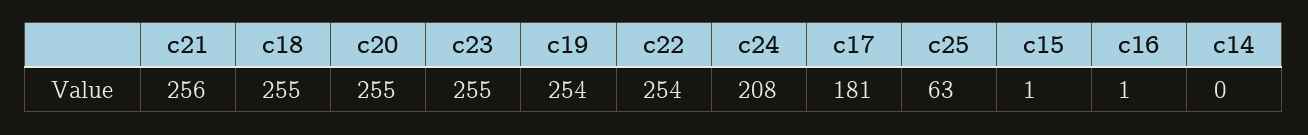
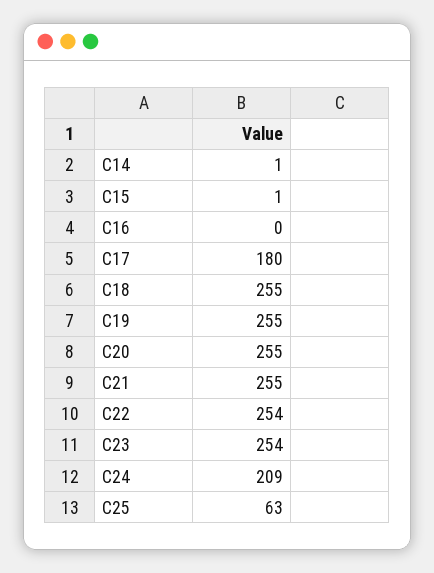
  {
-   "c21": 256,
+   "c21": 255,
    "c18": 255,
    "c20": 255,
-   "c23": 255,
+   "c23": 254,
-   "c19": 254,
+   "c19": 255,
    "c22": 254,
-   "c24": 208,
+   "c24": 209,
-   "c17": 181,
+   "c17": 180,
    "c25": 63,
    "c15": 1,
-   "c16": 1,
+   "c16": 0,
-   "c14": 0
+   "c14": 1
  }

